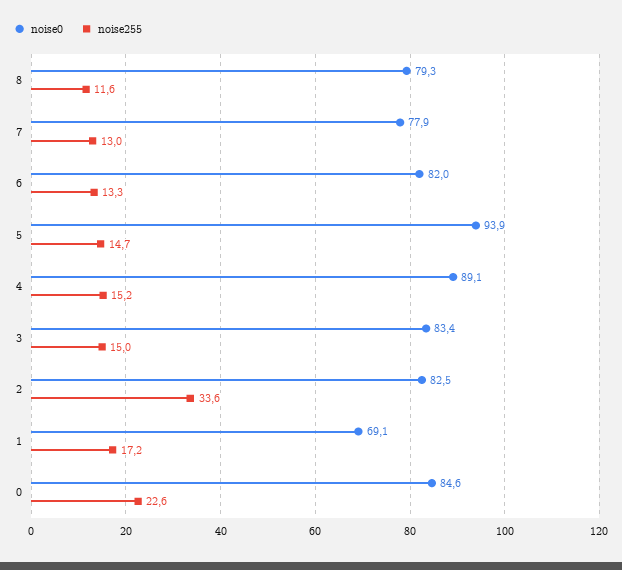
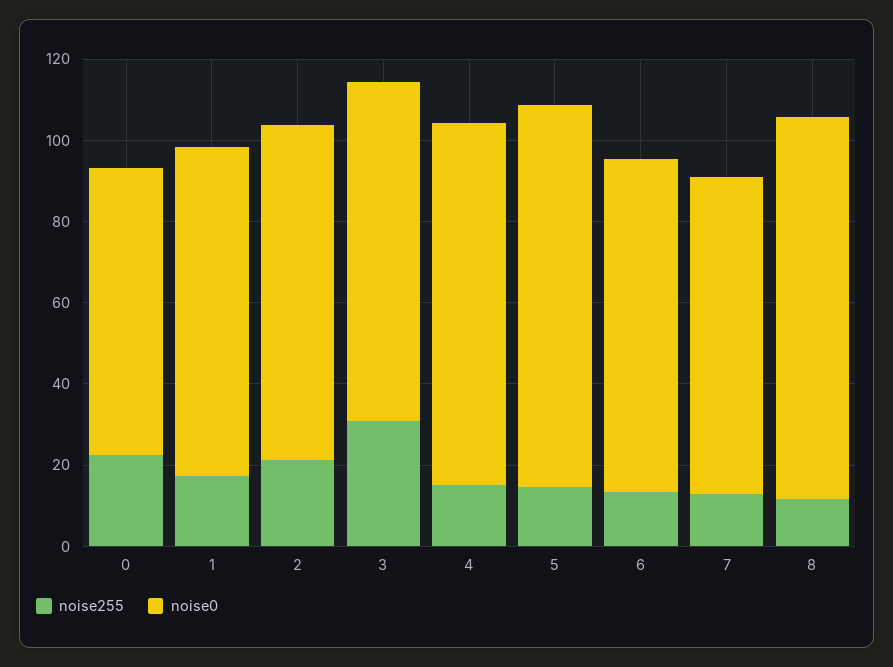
  {
    "noise0": {
-     "8": 79.3,
+     "8": 95,
      "7": 77.9,
      "6": 82,
      "5": 93.9,
      "4": 89.1,
      "3": 83.4,
      "2": 82.5,
-     "1": 69.1,
+     "1": 80,
-     "0": 84.6
+     "0": 70
    },
    "noise255": {
      "8": 11.6,
      "7": 13,
      "6": 13.3,
      "5": 14.7,
      "4": 15.2,
-     "3": 15,
+     "3": 30,
-     "2": 33.6,
+     "2": 20,
      "1": 17.2,
      "0": 22.6
    }
  }

